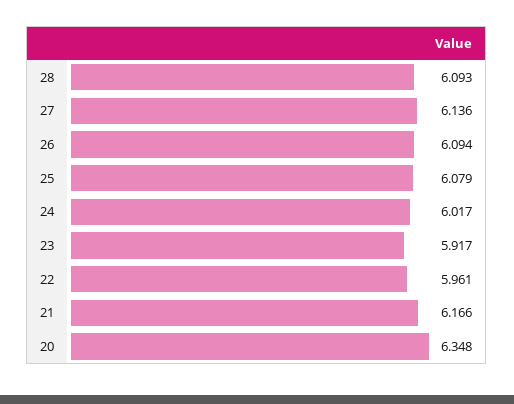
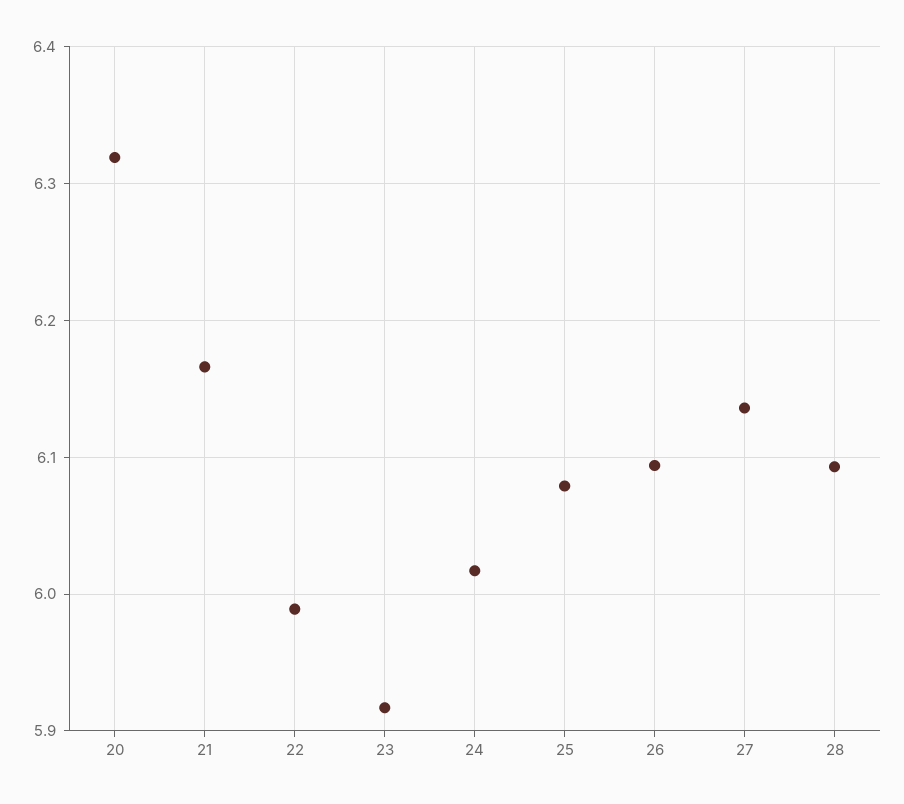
  {
    "28": 6.093,
    "27": 6.136,
    "26": 6.094,
    "25": 6.079,
    "24": 6.017,
    "23": 5.917,
-   "22": 5.961,
+   "22": 5.99,
    "21": 6.166,
-   "20": 6.348
+   "20": 6.32
  }

